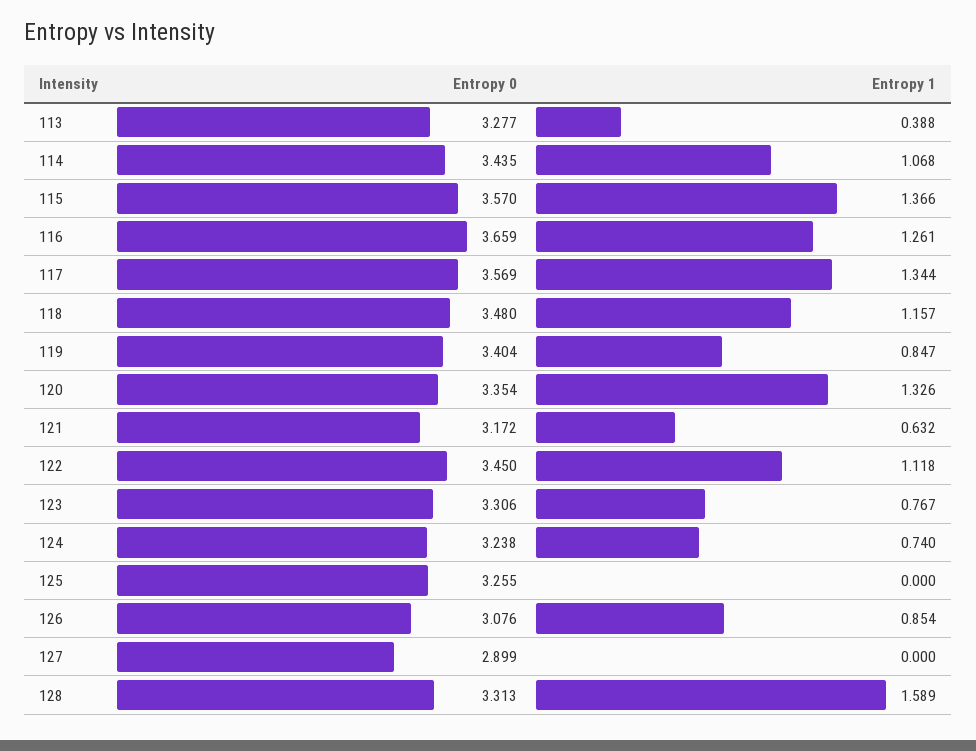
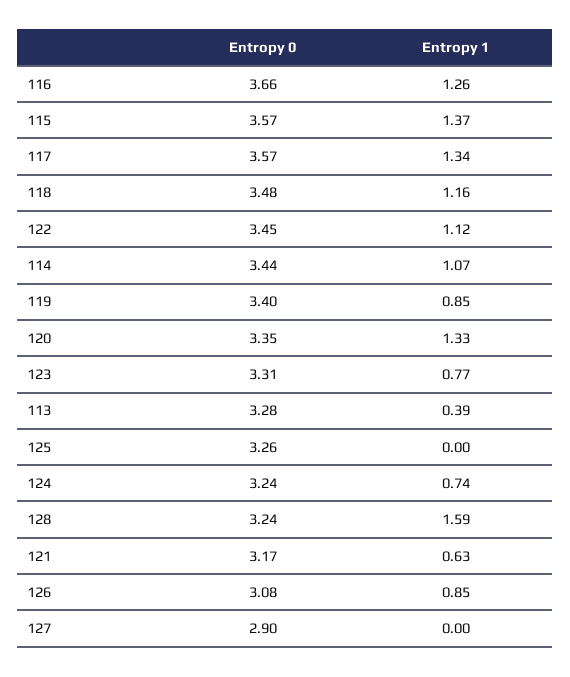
  {
    "Entropy 0": {
      "113": 3.277,
      "114": 3.435,
      "115": 3.57,
      "116": 3.659,
      "117": 3.569,
      "118": 3.48,
      "119": 3.404,
      "120": 3.354,
      "121": 3.172,
      "122": 3.45,
      "123": 3.306,
      "124": 3.238,
      "125": 3.255,
      "126": 3.076,
      "127": 2.899,
-     "128": 3.313
+     "128": 3.24
    },
    "Entropy 1": {
      "113": 0.388,
      "114": 1.068,
      "115": 1.366,
      "116": 1.261,
      "117": 1.344,
      "118": 1.157,
      "119": 0.847,
      "120": 1.326,
      "121": 0.632,
      "122": 1.118,
      "123": 0.767,
      "124": 0.74,
      "125": 0,
      "126": 0.854,
      "127": 0,
      "128": 1.589
    }
  }

